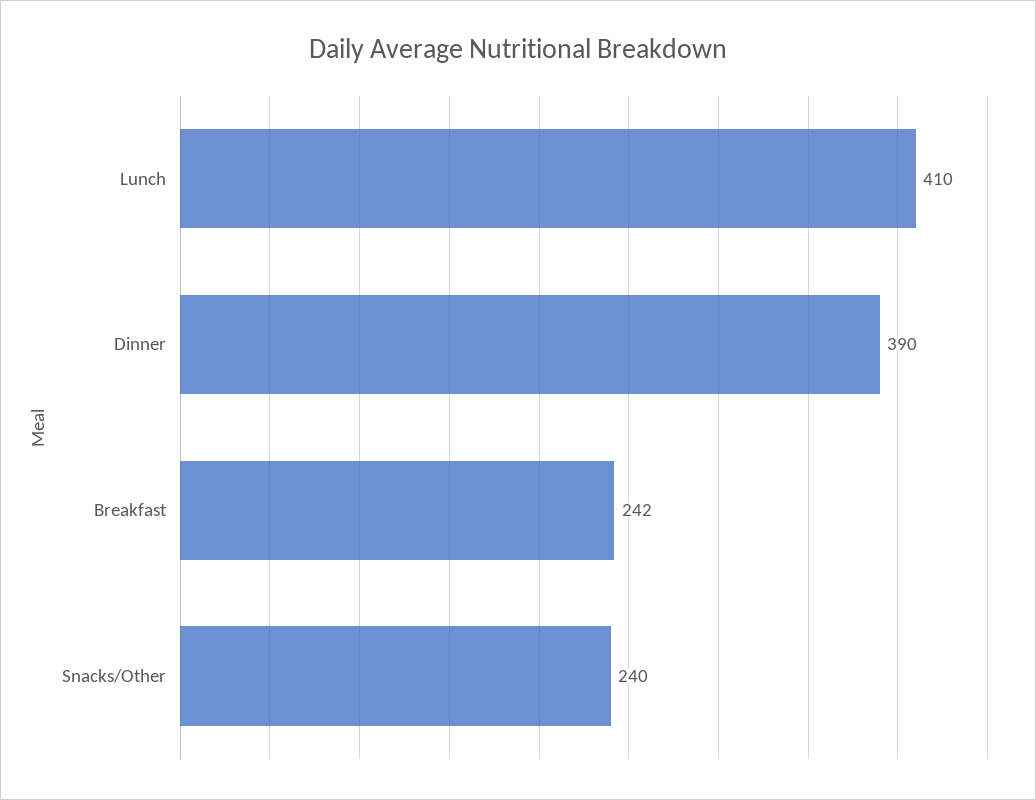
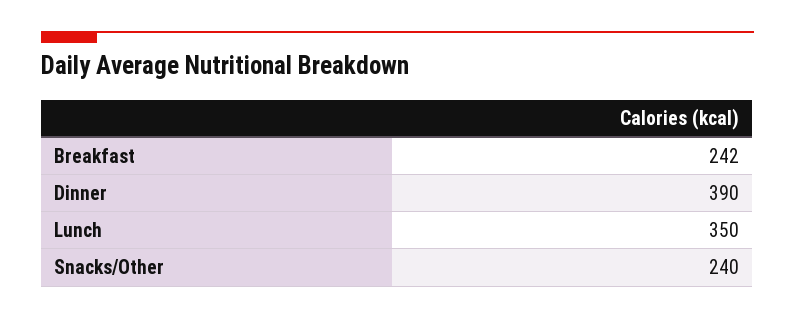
  {
-   "Lunch": 410,
+   "Lunch": 350,
    "Dinner": 390,
    "Breakfast": 242,
    "Snacks/Other": 240
  }

